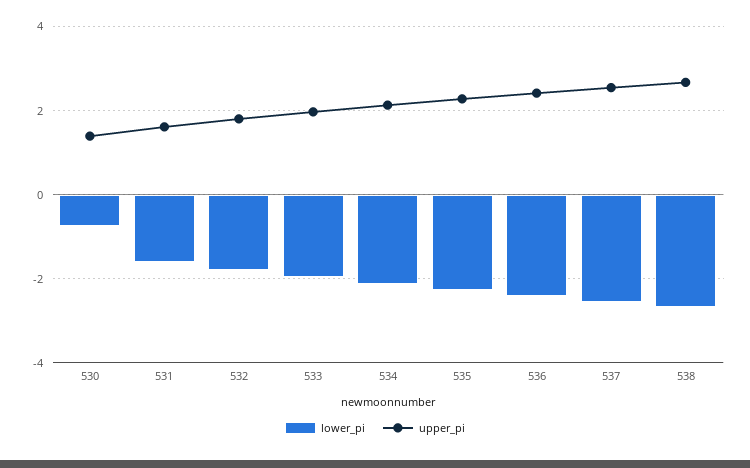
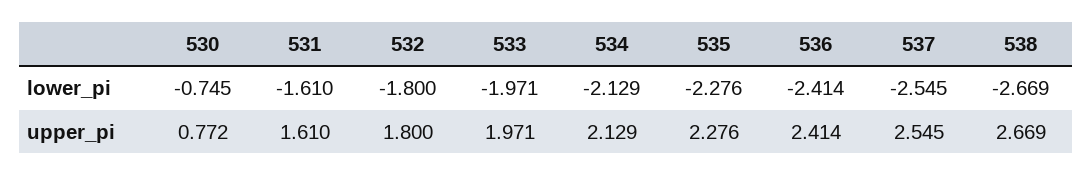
  {
    "lower_pi": {
      "530": -0.745,
      "531": -1.61,
      "532": -1.8,
      "533": -1.971,
      "534": -2.129,
      "535": -2.276,
      "536": -2.414,
      "537": -2.545,
      "538": -2.669
    },
    "upper_pi": {
-     "530": 1.4,
+     "530": 0.772,
      "531": 1.61,
      "532": 1.8,
      "533": 1.971,
      "534": 2.129,
      "535": 2.276,
      "536": 2.414,
      "537": 2.545,
      "538": 2.669
    }
  }

